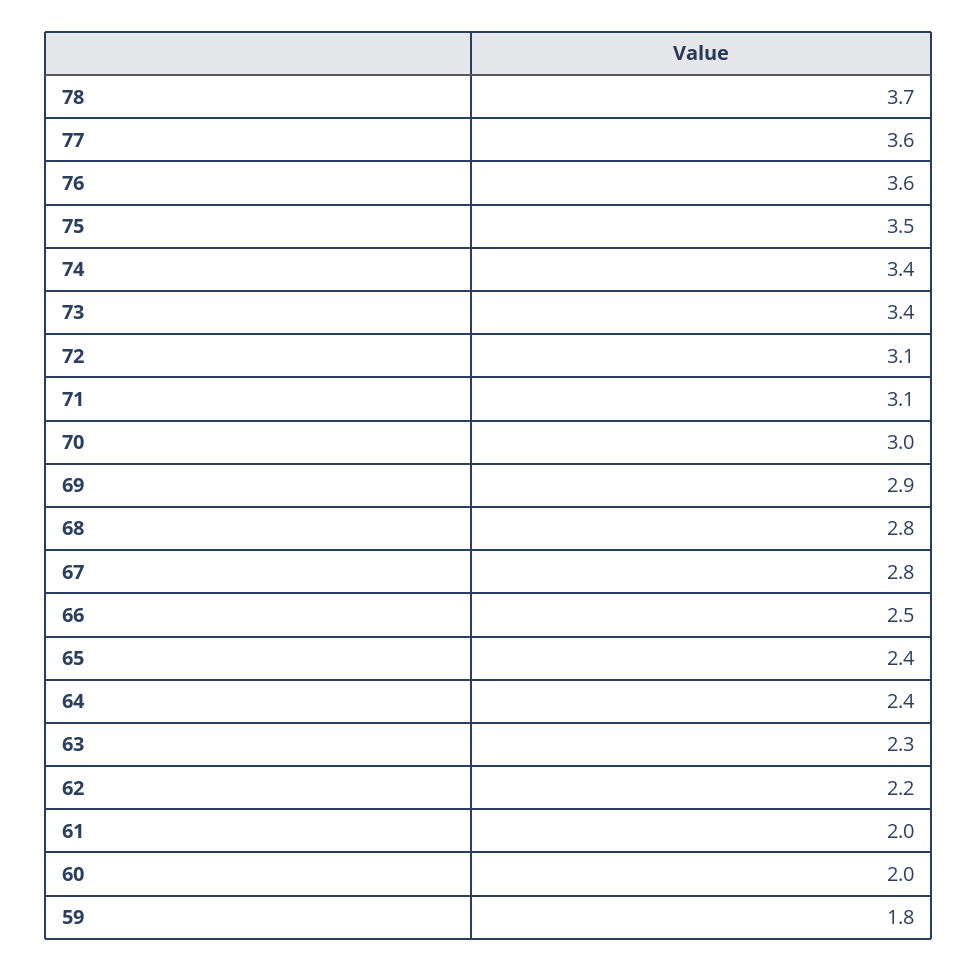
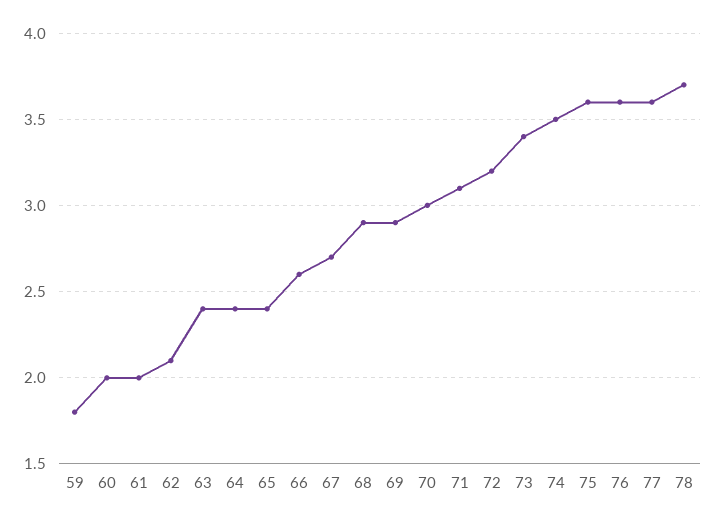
  {
    "78": 3.7,
    "77": 3.6,
    "76": 3.6,
-   "75": 3.5,
+   "75": 3.6,
-   "74": 3.4,
+   "74": 3.5,
    "73": 3.4,
-   "72": 3.1,
+   "72": 3.2,
    "71": 3.1,
    "70": 3,
    "69": 2.9,
-   "68": 2.8,
+   "68": 2.9,
-   "67": 2.8,
+   "67": 2.7,
-   "66": 2.5,
+   "66": 2.6,
    "65": 2.4,
    "64": 2.4,
-   "63": 2.3,
+   "63": 2.4,
-   "62": 2.2,
+   "62": 2.1,
    "61": 2,
    "60": 2,
    "59": 1.8
  }

